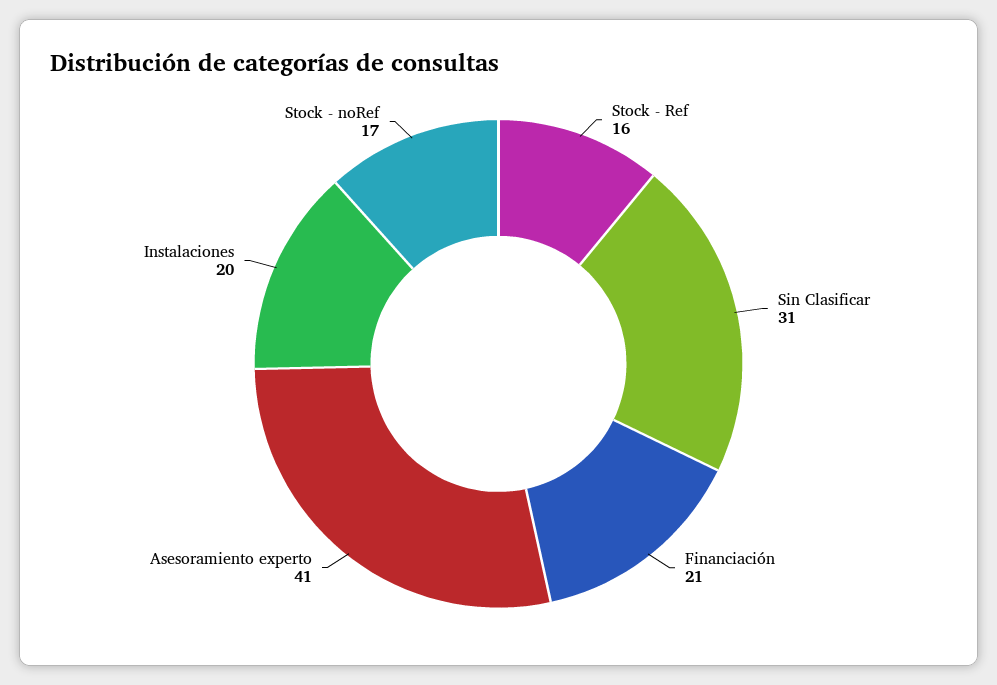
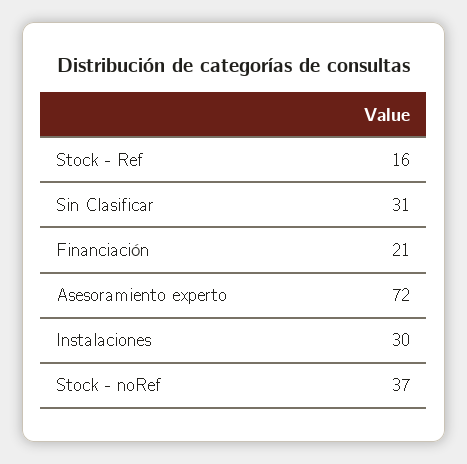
  {
    "Stock - Ref": 16,
    "Sin Clasificar": 31,
    "Financiación": 21,
-   "Asesoramiento experto": 41,
+   "Asesoramiento experto": 72,
-   "Instalaciones": 20,
+   "Instalaciones": 30,
-   "Stock - noRef": 17
+   "Stock - noRef": 37
  }

